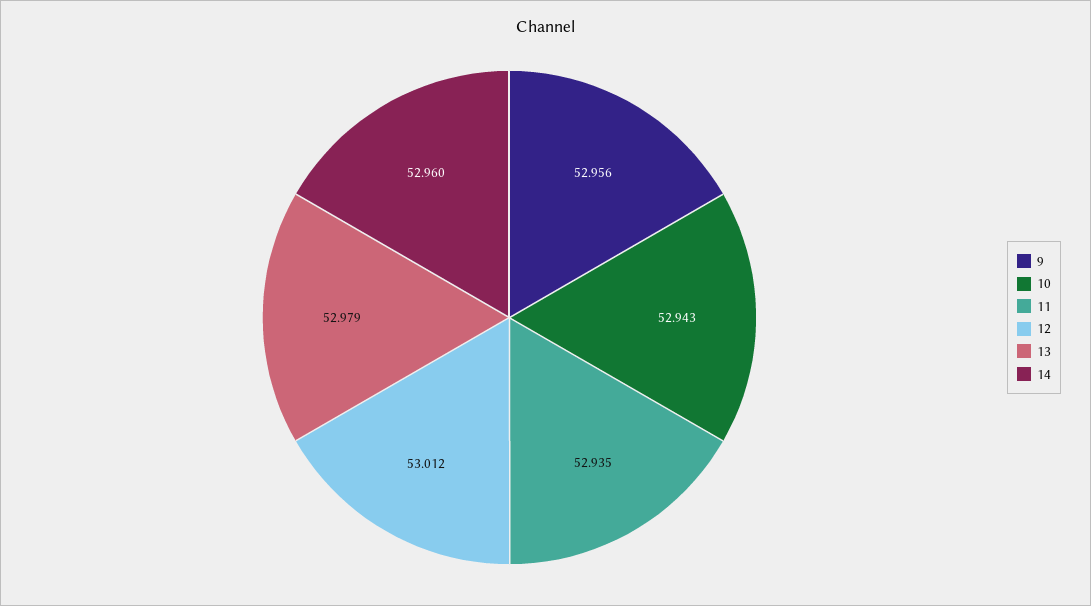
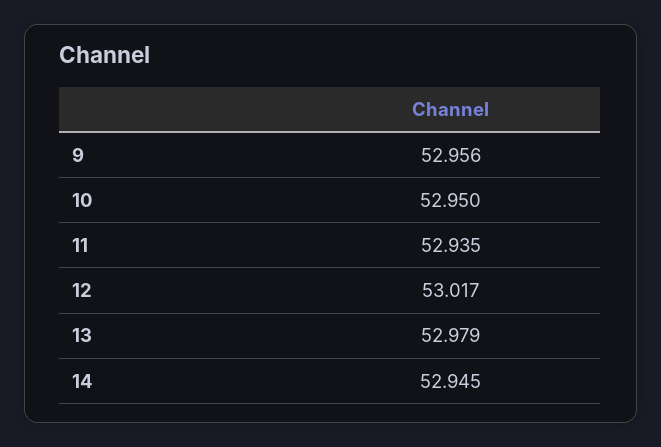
  {
    "9": 52.956,
-   "10": 52.943,
+   "10": 52.95,
    "11": 52.935,
-   "12": 53.012,
+   "12": 53.017,
    "13": 52.979,
-   "14": 52.96
+   "14": 52.945
  }

